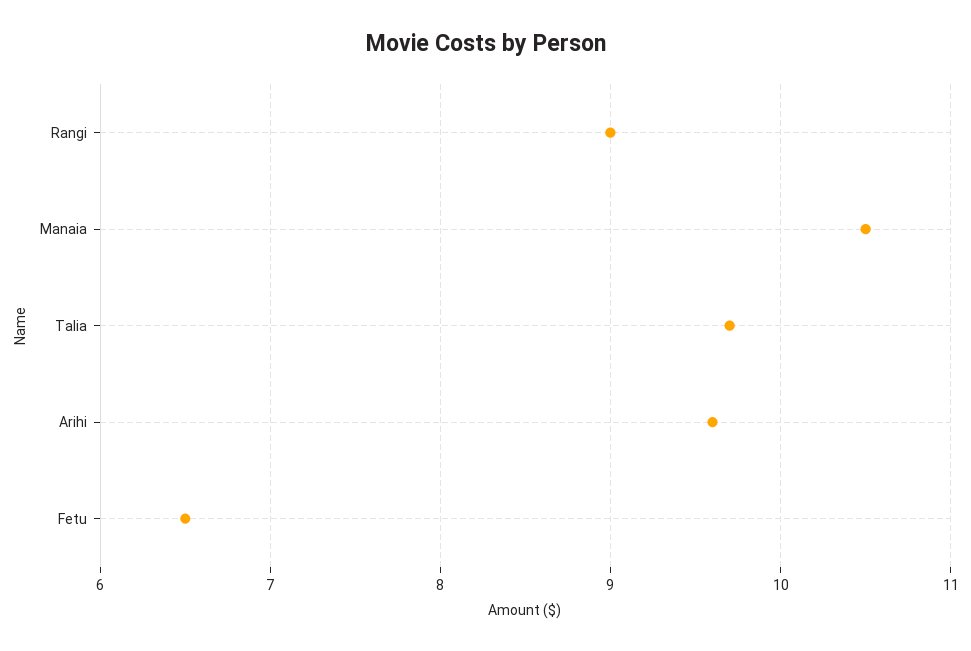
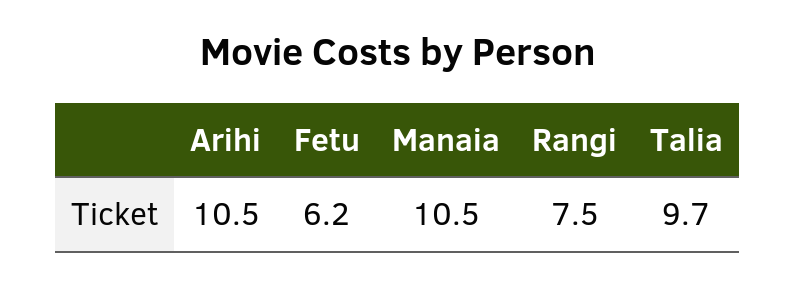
  {
-   "Rangi": 9,
+   "Rangi": 7.5,
    "Manaia": 10.5,
    "Talia": 9.7,
-   "Arihi": 9.6,
+   "Arihi": 10.5,
-   "Fetu": 6.5
+   "Fetu": 6.2
  }

